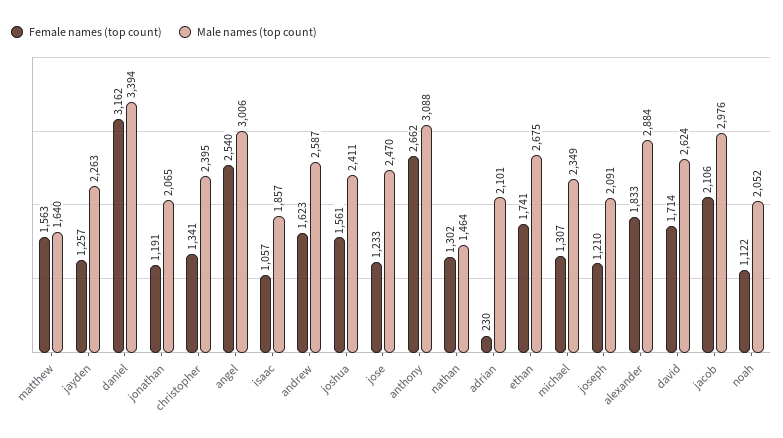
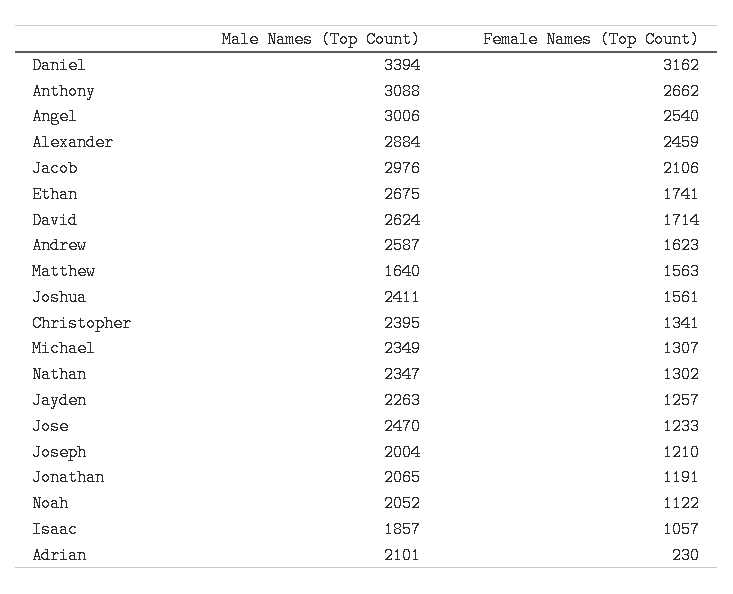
  {
    "Female names (top count)": {
      "matthew": 1563,
      "jayden": 1257,
      "daniel": 3162,
      "jonathan": 1191,
      "christopher": 1341,
      "angel": 2540,
      "isaac": 1057,
      "andrew": 1623,
      "joshua": 1561,
      "jose": 1233,
      "anthony": 2662,
      "nathan": 1302,
      "adrian": 230,
      "ethan": 1741,
      "michael": 1307,
      "joseph": 1210,
-     "alexander": 1833,
+     "alexander": 2459,
      "david": 1714,
      "jacob": 2106,
      "noah": 1122
    },
    "Male names (top count)": {
      "matthew": 1640,
      "jayden": 2263,
      "daniel": 3394,
      "jonathan": 2065,
      "christopher": 2395,
      "angel": 3006,
      "isaac": 1857,
      "andrew": 2587,
      "joshua": 2411,
      "jose": 2470,
      "anthony": 3088,
-     "nathan": 1464,
+     "nathan": 2347,
      "adrian": 2101,
      "ethan": 2675,
      "michael": 2349,
-     "joseph": 2091,
+     "joseph": 2004,
      "alexander": 2884,
      "david": 2624,
      "jacob": 2976,
      "noah": 2052
    }
  }

